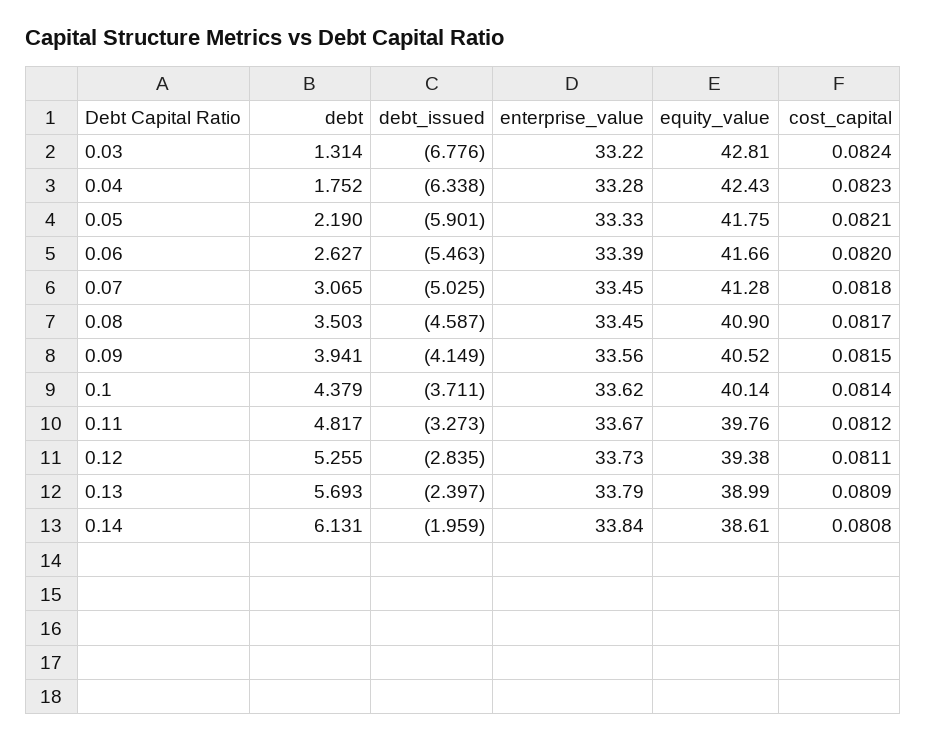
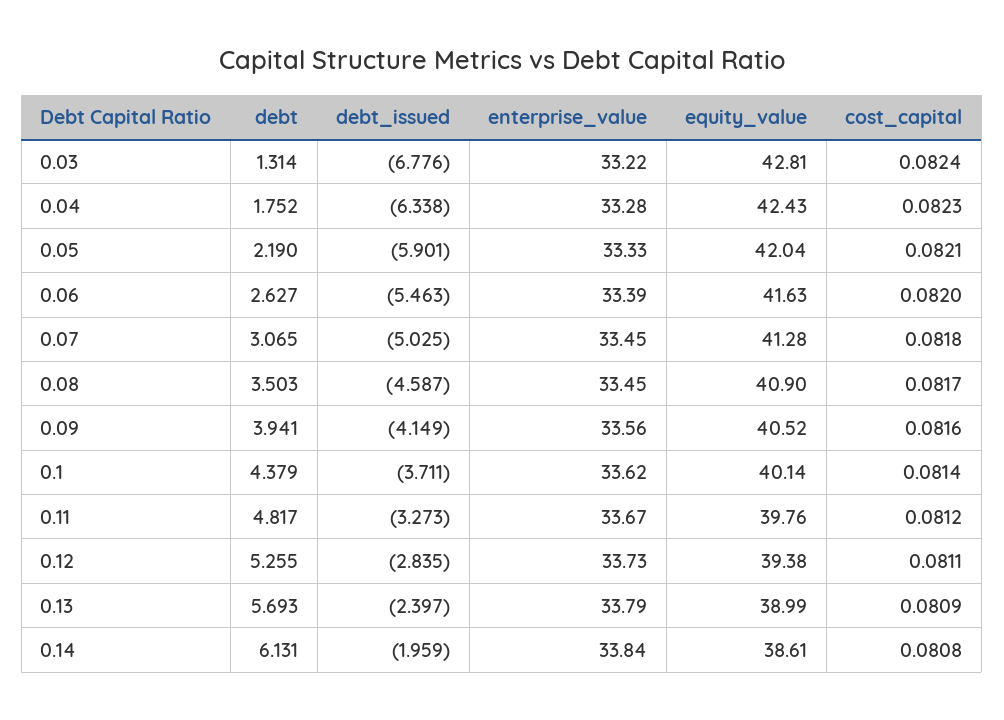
  {
    "debt": {
      "0.03": 1.314,
      "0.04": 1.752,
      "0.05": 2.19,
      "0.06": 2.627,
      "0.07": 3.065,
      "0.08": 3.503,
      "0.09": 3.941,
      "0.1": 4.379,
      "0.11": 4.817,
      "0.12": 5.255,
      "0.13": 5.693,
      "0.14": 6.131
    },
    "debt_issued": {
      "0.03": -6.776,
      "0.04": -6.338,
      "0.05": -5.901,
      "0.06": -5.463,
      "0.07": -5.025,
      "0.08": -4.587,
      "0.09": -4.149,
      "0.1": -3.711,
      "0.11": -3.273,
      "0.12": -2.835,
      "0.13": -2.397,
      "0.14": -1.959
    },
    "enterprise_value": {
      "0.03": 33.22,
      "0.04": 33.28,
      "0.05": 33.33,
      "0.06": 33.39,
      "0.07": 33.45,
      "0.08": 33.45,
      "0.09": 33.56,
      "0.1": 33.62,
      "0.11": 33.67,
      "0.12": 33.73,
      "0.13": 33.79,
      "0.14": 33.84
    },
    "equity_value": {
      "0.03": 42.81,
      "0.04": 42.43,
-     "0.05": 41.75,
+     "0.05": 42.04,
-     "0.06": 41.66,
+     "0.06": 41.63,
      "0.07": 41.28,
      "0.08": 40.9,
      "0.09": 40.52,
      "0.1": 40.14,
      "0.11": 39.76,
      "0.12": 39.38,
      "0.13": 38.99,
      "0.14": 38.61
    },
    "cost_capital": {
      "0.03": 0.0824,
      "0.04": 0.0823,
      "0.05": 0.0821,
      "0.06": 0.082,
      "0.07": 0.0818,
      "0.08": 0.0817,
-     "0.09": 0.0815,
+     "0.09": 0.0816,
      "0.1": 0.0814,
      "0.11": 0.0812,
      "0.12": 0.0811,
      "0.13": 0.0809,
      "0.14": 0.0808
    }
  }

